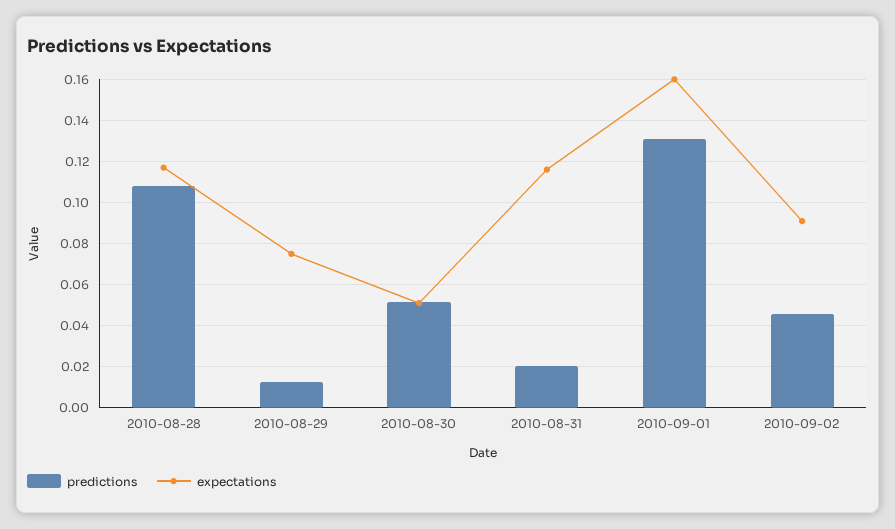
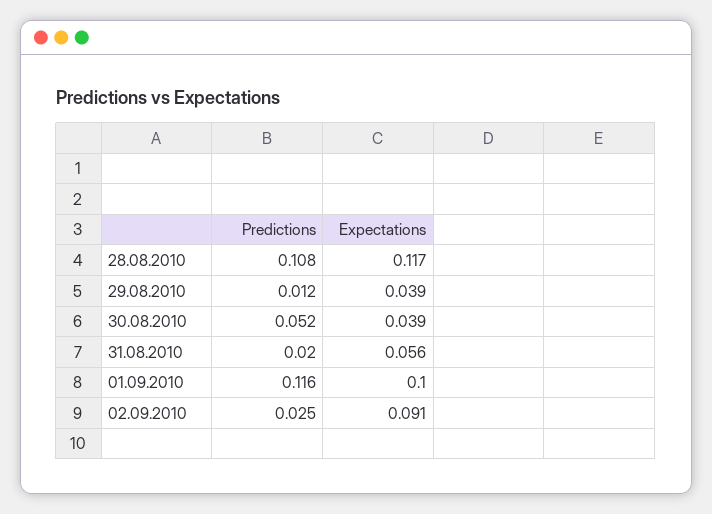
  {
    "predictions": {
      "2010-08-28": 0.108,
      "2010-08-29": 0.012,
      "2010-08-30": 0.052,
      "2010-08-31": 0.02,
-     "2010-09-01": 0.13,
+     "2010-09-01": 0.116,
-     "2010-09-02": 0.045
+     "2010-09-02": 0.025
    },
    "expectations": {
      "2010-08-28": 0.117,
-     "2010-08-29": 0.075,
+     "2010-08-29": 0.039,
-     "2010-08-30": 0.05,
+     "2010-08-30": 0.039,
-     "2010-08-31": 0.115,
+     "2010-08-31": 0.056,
-     "2010-09-01": 0.16,
+     "2010-09-01": 0.1,
      "2010-09-02": 0.091
    }
  }

